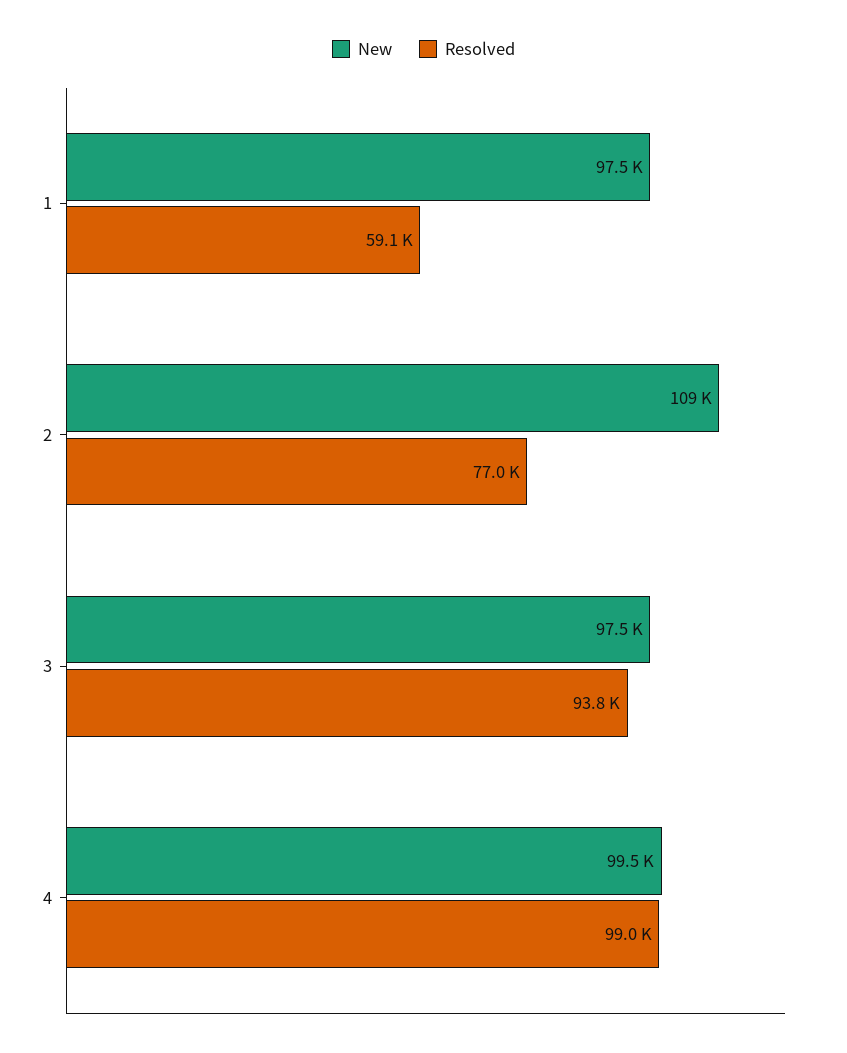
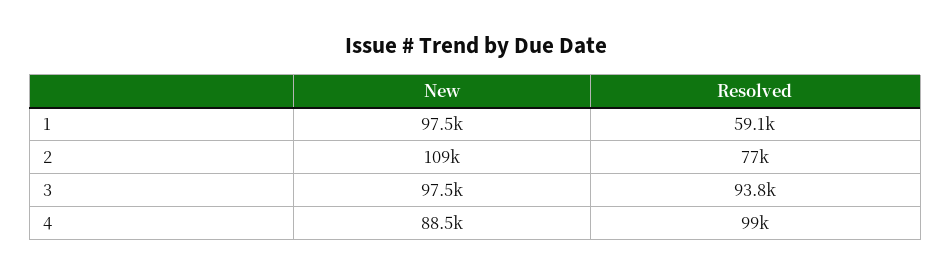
  {
    "New": {
      "1": 97500,
      "2": 109000,
      "3": 97500,
-     "4": 99500
+     "4": 88500
    },
    "Resolved": {
      "1": 59100,
      "2": 77000,
      "3": 93800,
      "4": 99000
    }
  }

